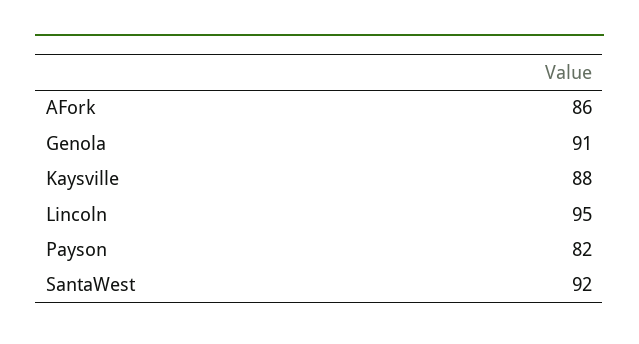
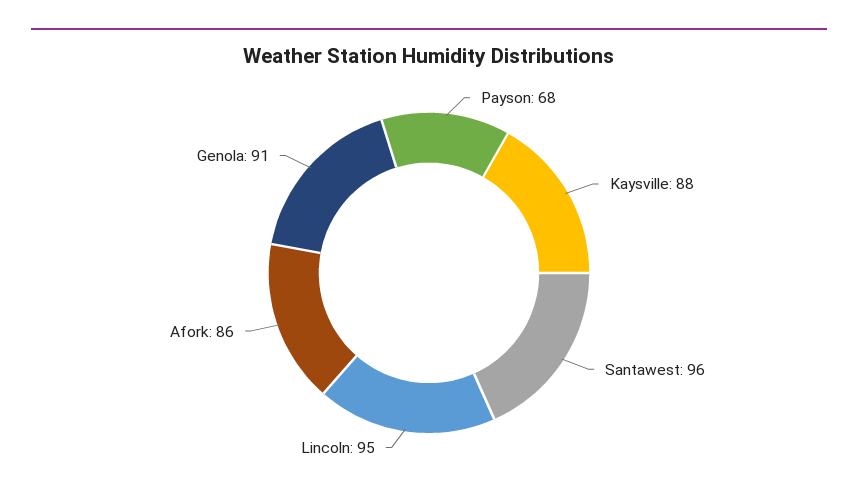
  {
    "AFork": 86,
    "Genola": 91,
    "Kaysville": 88,
    "Lincoln": 95,
-   "Payson": 82,
+   "Payson": 68,
-   "SantaWest": 92
+   "SantaWest": 96
  }

